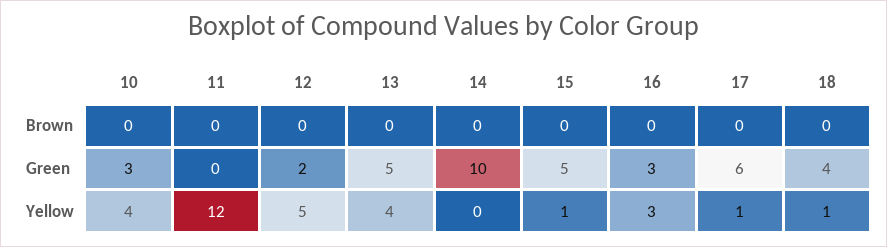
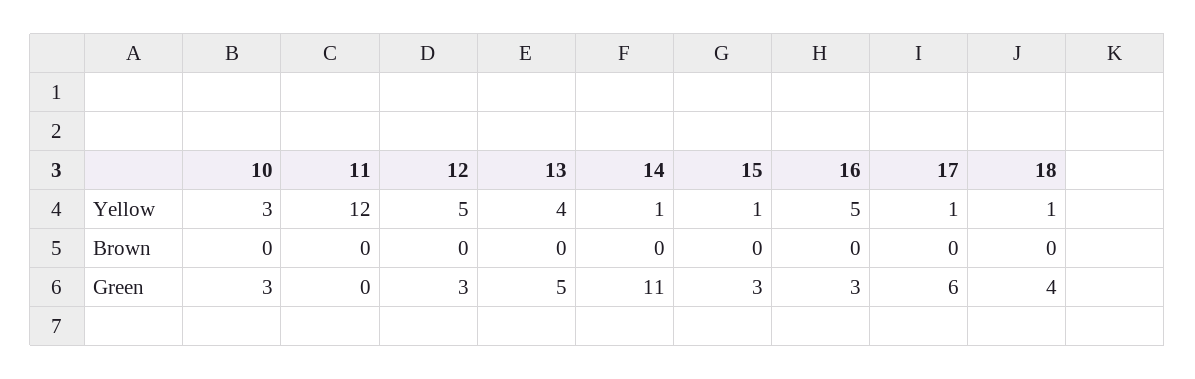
  {
    "10": {
      "Brown": 0,
      "Green": 3,
-     "Yellow": 4
+     "Yellow": 3
    },
    "11": {
      "Brown": 0,
      "Green": 0,
      "Yellow": 12
    },
    "12": {
      "Brown": 0,
-     "Green": 2,
+     "Green": 3,
      "Yellow": 5
    },
    "13": {
      "Brown": 0,
      "Green": 5,
      "Yellow": 4
    },
    "14": {
      "Brown": 0,
-     "Green": 10,
+     "Green": 11,
-     "Yellow": 0
+     "Yellow": 1
    },
    "15": {
      "Brown": 0,
-     "Green": 5,
+     "Green": 3,
      "Yellow": 1
    },
    "16": {
      "Brown": 0,
      "Green": 3,
-     "Yellow": 3
+     "Yellow": 5
    },
    "17": {
      "Brown": 0,
      "Green": 6,
      "Yellow": 1
    },
    "18": {
      "Brown": 0,
      "Green": 4,
      "Yellow": 1
    }
  }

